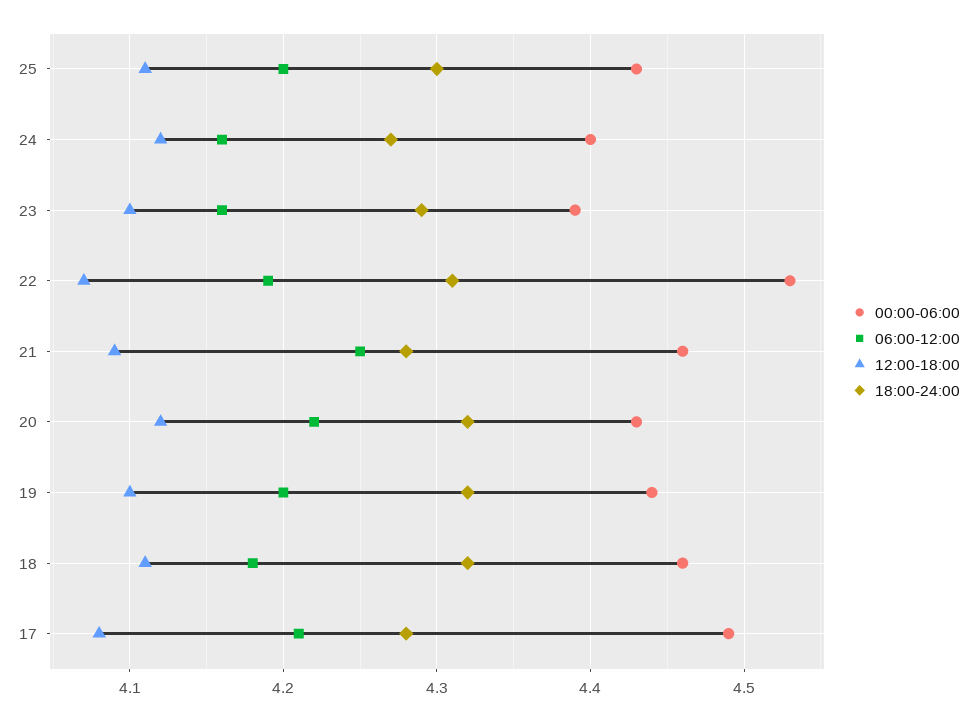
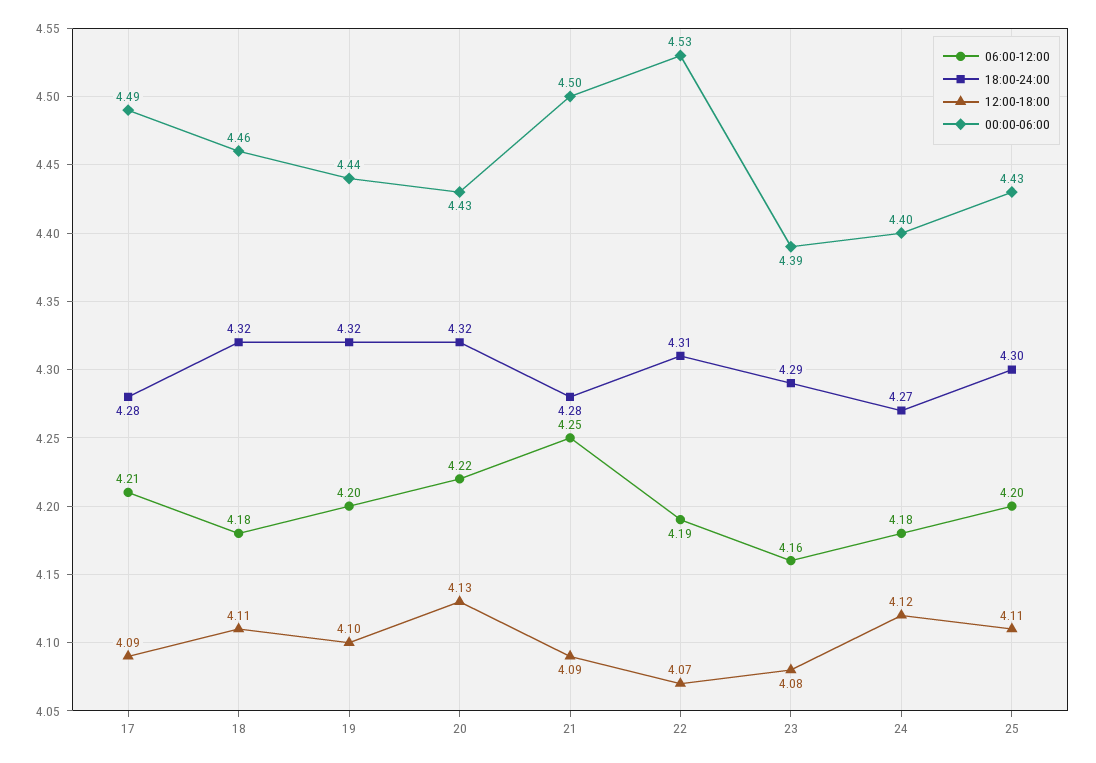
  {
    "00:00-06:00": {
      "25": 4.43,
      "24": 4.4,
      "23": 4.39,
      "22": 4.53,
-     "21": 4.46,
+     "21": 4.5,
      "20": 4.43,
      "19": 4.44,
      "18": 4.46,
      "17": 4.49
    },
    "06:00-12:00": {
      "25": 4.2,
-     "24": 4.16,
+     "24": 4.18,
      "23": 4.16,
      "22": 4.19,
      "21": 4.25,
      "20": 4.22,
      "19": 4.2,
      "18": 4.18,
      "17": 4.21
    },
    "12:00-18:00": {
      "25": 4.11,
      "24": 4.12,
-     "23": 4.1,
+     "23": 4.08,
      "22": 4.07,
      "21": 4.09,
-     "20": 4.12,
+     "20": 4.13,
      "19": 4.1,
      "18": 4.11,
-     "17": 4.08
+     "17": 4.09
    },
    "18:00-24:00": {
      "25": 4.3,
      "24": 4.27,
      "23": 4.29,
      "22": 4.31,
      "21": 4.28,
      "20": 4.32,
      "19": 4.32,
      "18": 4.32,
      "17": 4.28
    }
  }

